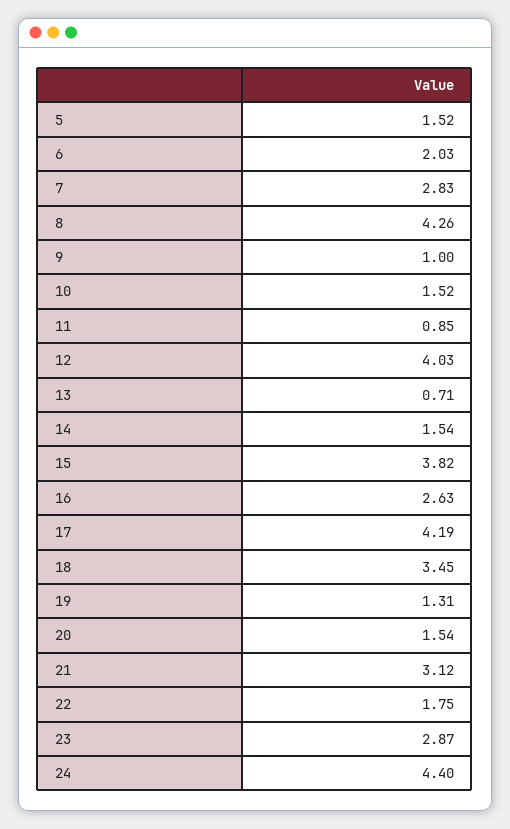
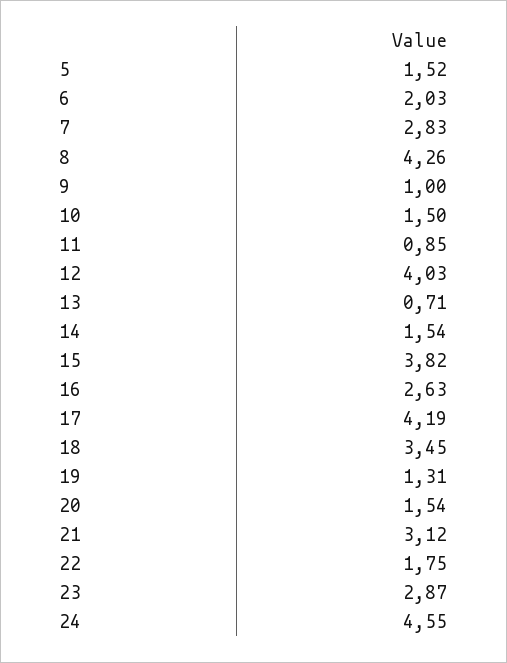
  {
    "5": 1.52,
    "6": 2.03,
    "7": 2.83,
    "8": 4.26,
    "9": 1,
-   "10": 1.52,
+   "10": 1.5,
    "11": 0.85,
    "12": 4.03,
    "13": 0.71,
    "14": 1.54,
    "15": 3.82,
    "16": 2.63,
    "17": 4.19,
    "18": 3.45,
    "19": 1.31,
    "20": 1.54,
    "21": 3.12,
    "22": 1.75,
    "23": 2.87,
-   "24": 4.4
+   "24": 4.55
  }

